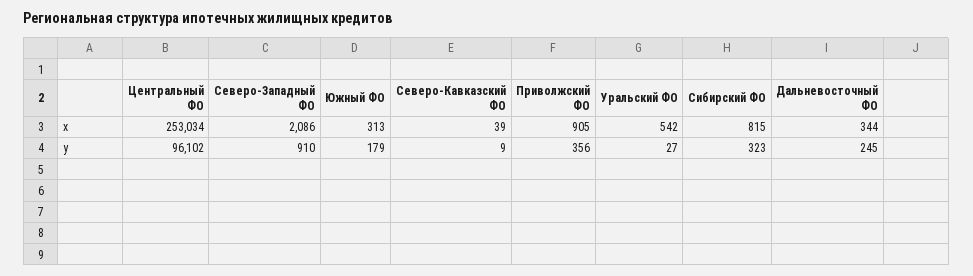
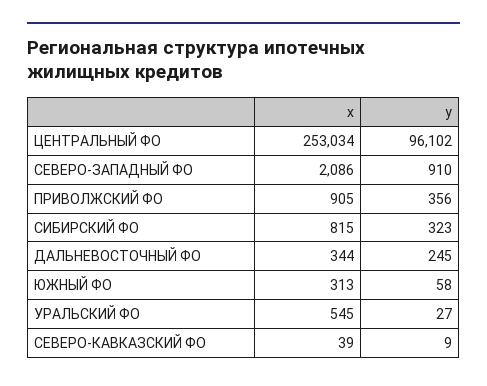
  {
    "Центральный ФО": {
      "x": 253034,
      "y": 96102
    },
    "Северо-Западный ФО": {
      "x": 2086,
      "y": 910
    },
    "Южный ФО": {
      "x": 313,
-     "y": 179
+     "y": 58
    },
    "Северо-Кавказский ФО": {
      "x": 39,
      "y": 9
    },
    "Приволжский ФО": {
      "x": 905,
      "y": 356
    },
    "Уральский ФО": {
-     "x": 542,
+     "x": 545,
      "y": 27
    },
    "Сибирский ФО": {
      "x": 815,
      "y": 323
    },
    "Дальневосточный ФО": {
      "x": 344,
      "y": 245
    }
  }

